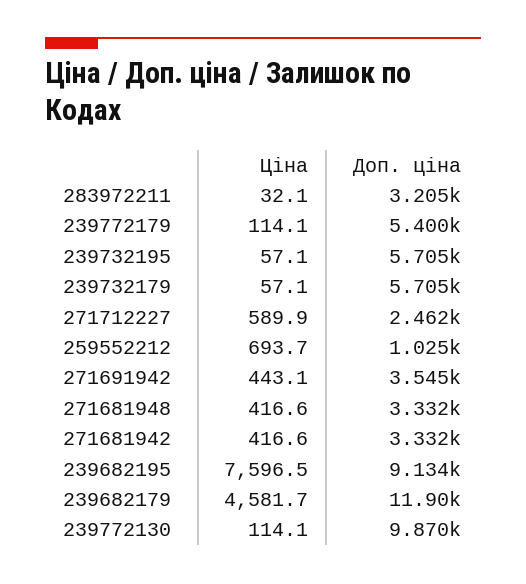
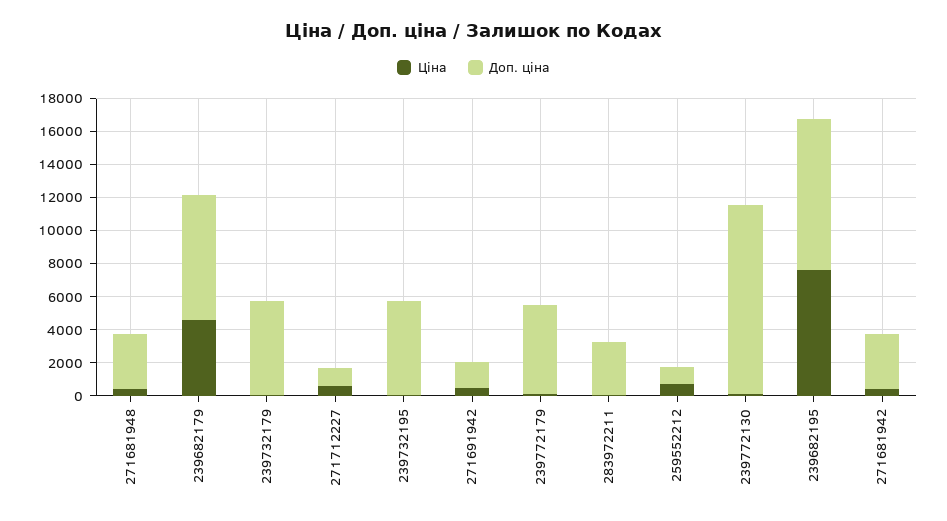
  {
    "Ціна": {
      "283972211": 32.1,
      "239772179": 114.1,
      "239732195": 57.1,
      "239732179": 57.1,
      "271712227": 589.9,
      "259552212": 693.7,
      "271691942": 443.1,
      "271681948": 416.6,
      "271681942": 416.6,
      "239682195": 7596.5,
      "239682179": 4581.7,
      "239772130": 114.1
    },
    "Доп. ціна": {
      "283972211": 3205,
      "239772179": 5400,
      "239732195": 5705,
      "239732179": 5705,
-     "271712227": 2462,
+     "271712227": 1000,
      "259552212": 1025,
-     "271691942": 3545,
+     "271691942": 1500,
      "271681948": 3332,
      "271681942": 3332,
      "239682195": 9134,
-     "239682179": 11900,
+     "239682179": 7500,
-     "239772130": 9870
+     "239772130": 11500
    }
  }

